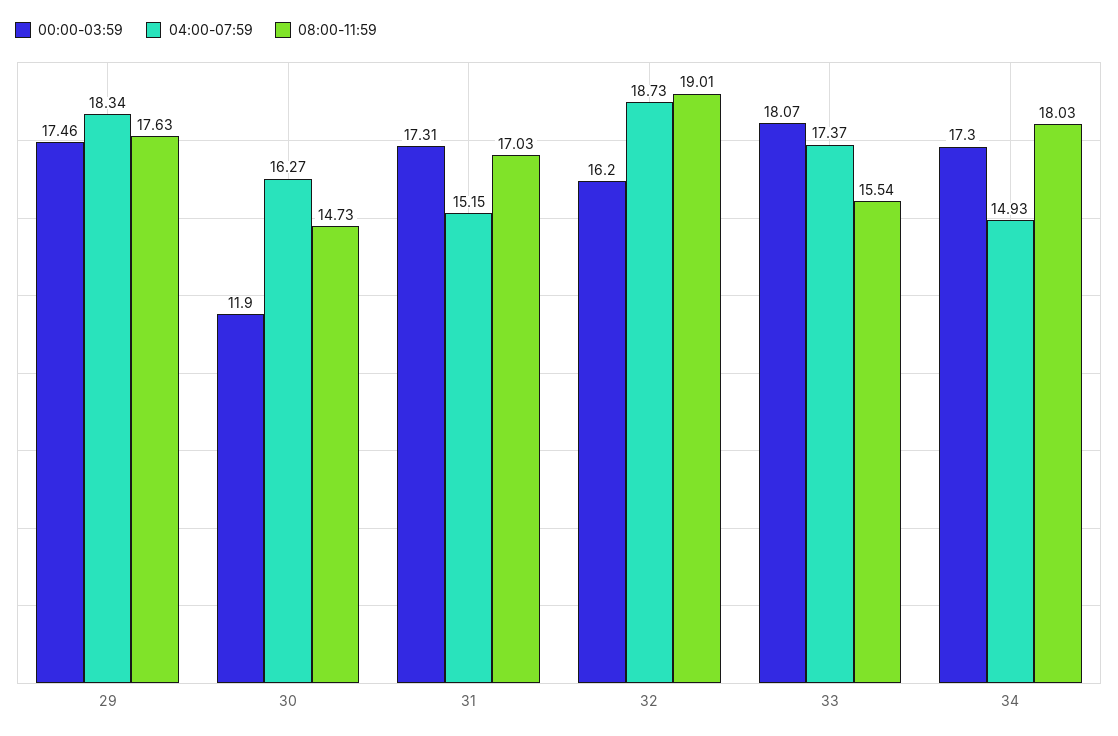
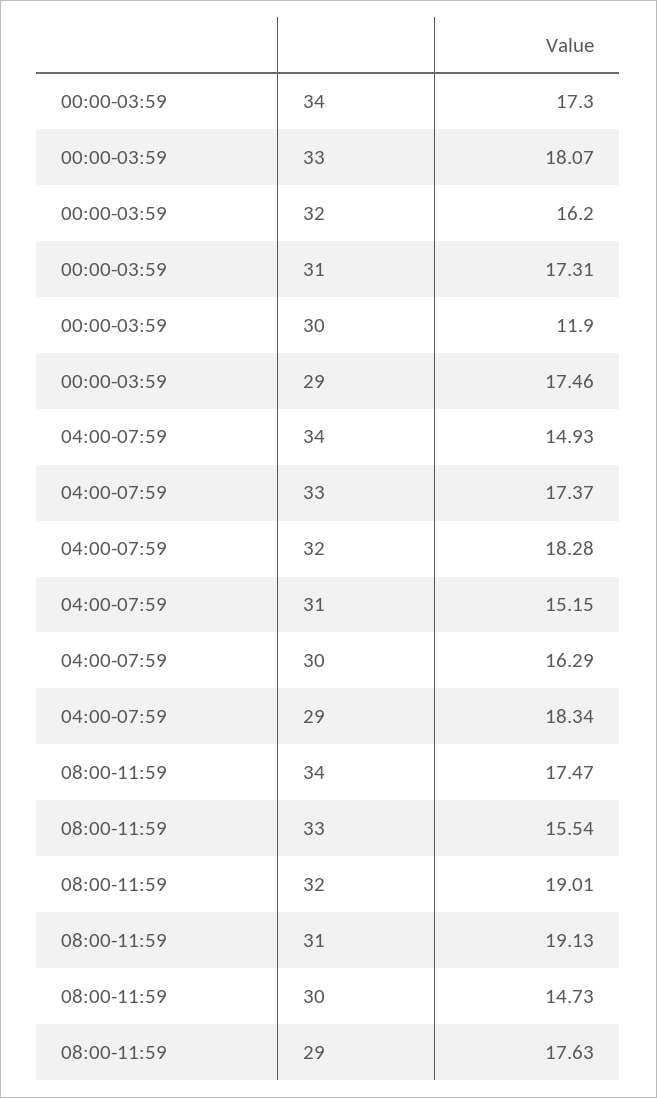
  {
    "00:00-03:59": {
      "29": 17.46,
      "30": 11.9,
      "31": 17.31,
      "32": 16.2,
      "33": 18.07,
      "34": 17.3
    },
    "04:00-07:59": {
      "29": 18.34,
-     "30": 16.27,
+     "30": 16.29,
      "31": 15.15,
-     "32": 18.73,
+     "32": 18.28,
      "33": 17.37,
      "34": 14.93
    },
    "08:00-11:59": {
      "29": 17.63,
      "30": 14.73,
-     "31": 17.03,
+     "31": 19.13,
      "32": 19.01,
      "33": 15.54,
-     "34": 18.03
+     "34": 17.47
    }
  }

